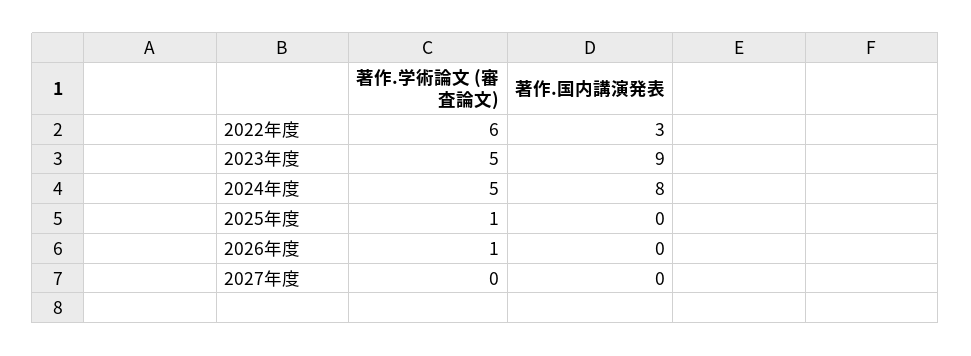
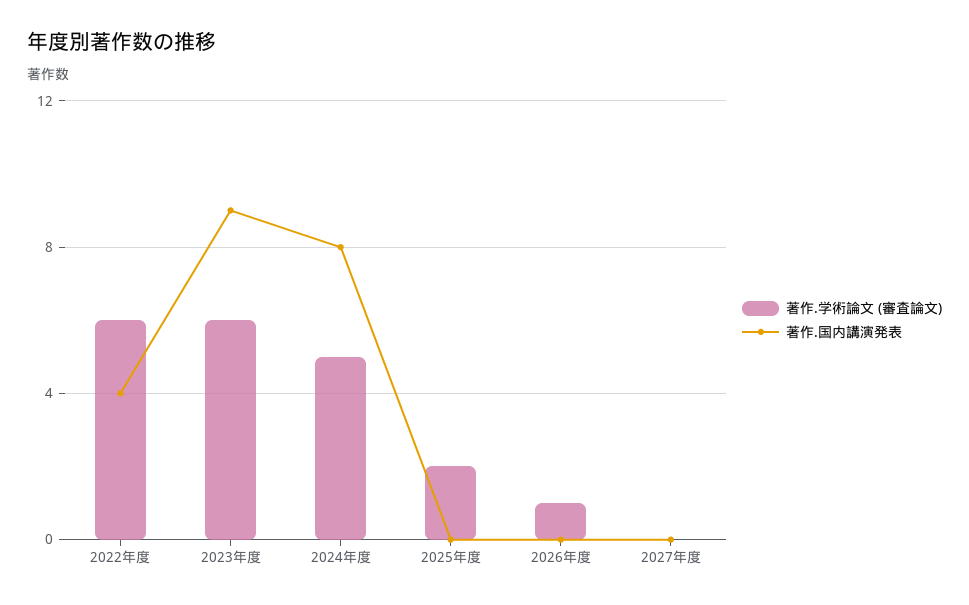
  {
    "著作.学術論文 (審査論文)": {
      "2022年度": 6,
-     "2023年度": 5,
+     "2023年度": 6,
      "2024年度": 5,
-     "2025年度": 1,
+     "2025年度": 2,
      "2026年度": 1,
      "2027年度": 0
    },
    "著作.国内講演発表": {
-     "2022年度": 3,
+     "2022年度": 4,
      "2023年度": 9,
      "2024年度": 8,
      "2025年度": 0,
      "2026年度": 0,
      "2027年度": 0
    }
  }

